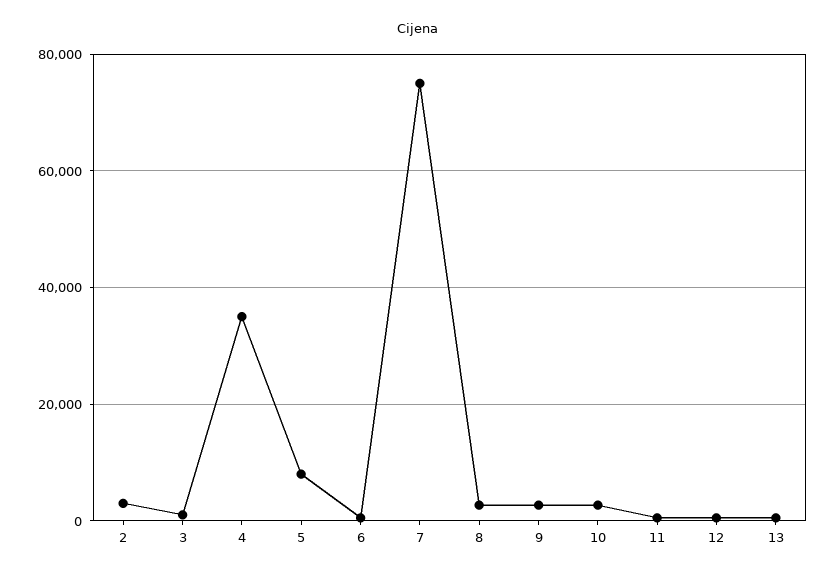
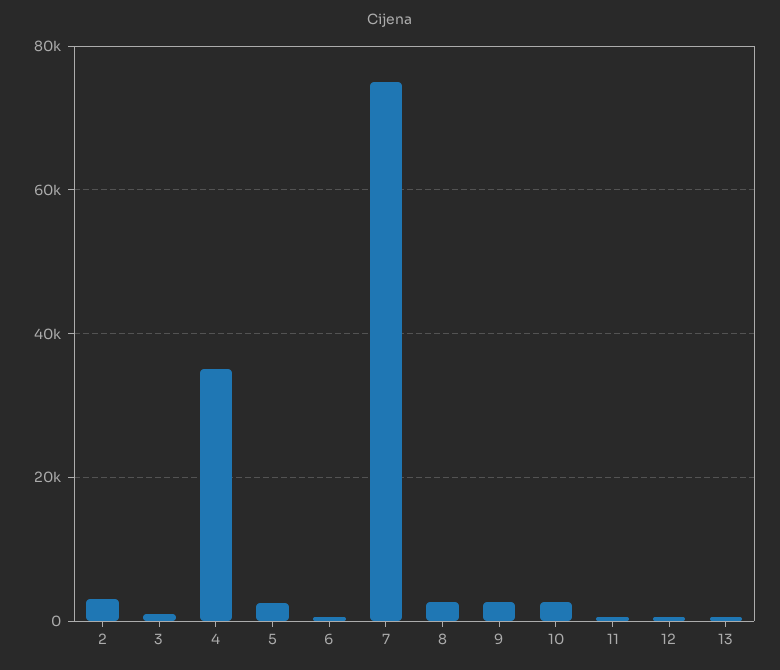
  {
    "2": 4000,
    "3": 2000,
    "4": 36000,
-   "5": 8000,
+   "5": 2000,
    "6": 0,
    "7": 76000,
    "8": 2000,
    "9": 2000,
    "10": 2000,
    "11": 0,
    "12": 0,
    "13": 0
  }

